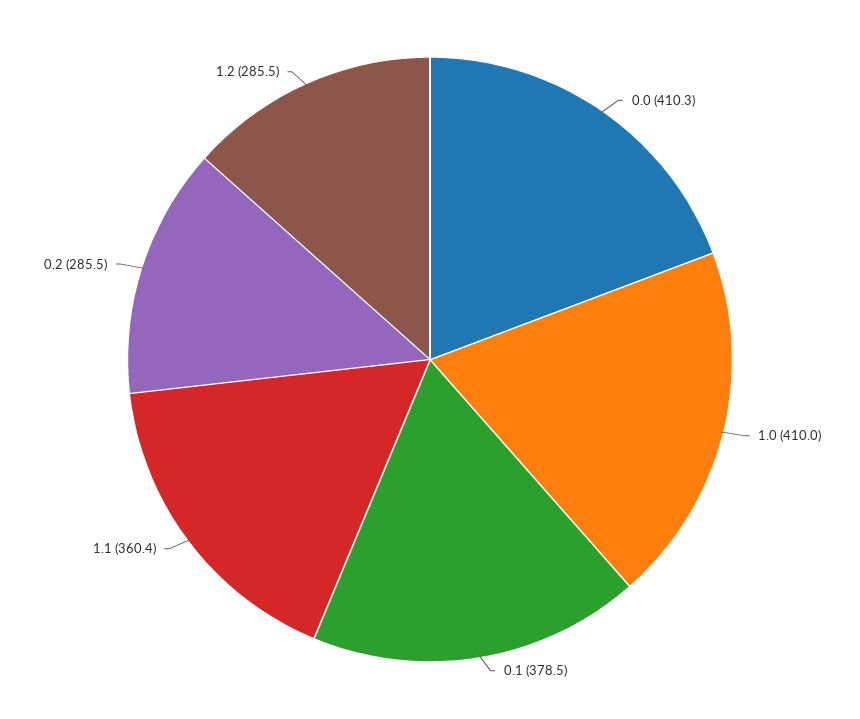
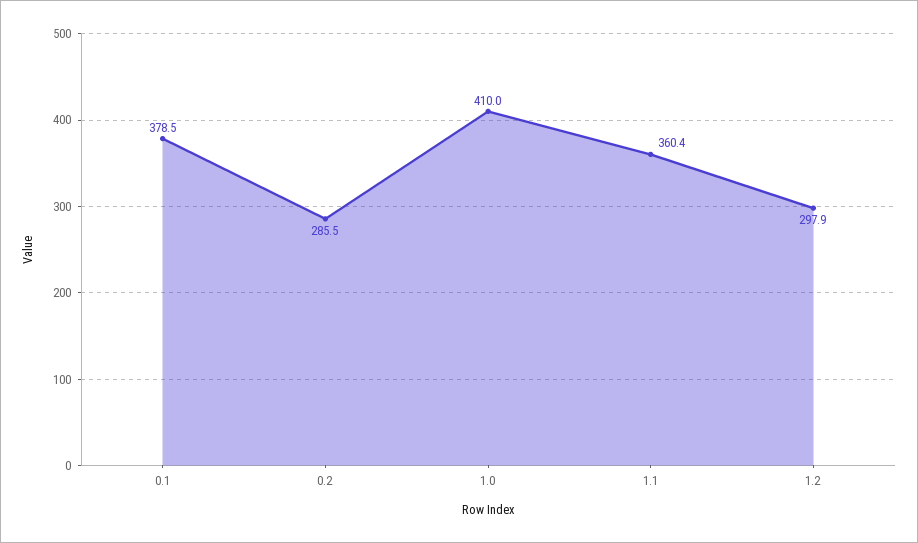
  {
-   "0.0": 410.3,
    "1.0": 410,
    "0.1": 378.5,
    "1.1": 360.4,
    "0.2": 285.5,
-   "1.2": 285.5
+   "1.2": 297.9
  }

